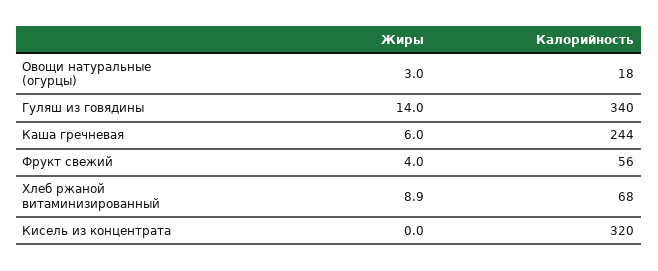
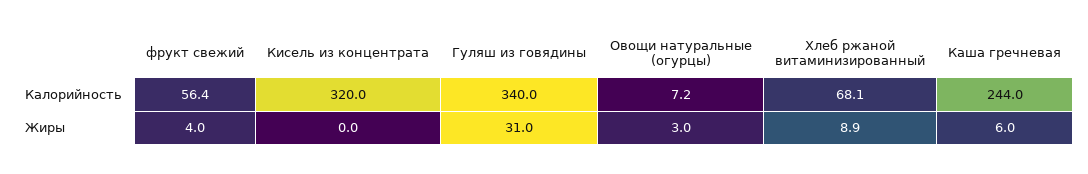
  {
    "Жиры": {
      "Овощи натуральные (огурцы)": 3,
-     "Гуляш из говядины": 14,
+     "Гуляш из говядины": 31,
      "Каша гречневая": 6,
      "Фрукт свежий": 4,
      "Хлеб ржаной витаминизированный": 8.9,
      "Кисель из концентрата": 0
    },
    "Калорийность": {
-     "Овощи натуральные (огурцы)": 18,
+     "Овощи натуральные (огурцы)": 7.2,
      "Гуляш из говядины": 340,
      "Каша гречневая": 244,
      "Фрукт свежий": 56.4,
      "Хлеб ржаной витаминизированный": 68.1,
      "Кисель из концентрата": 320
    }
  }

